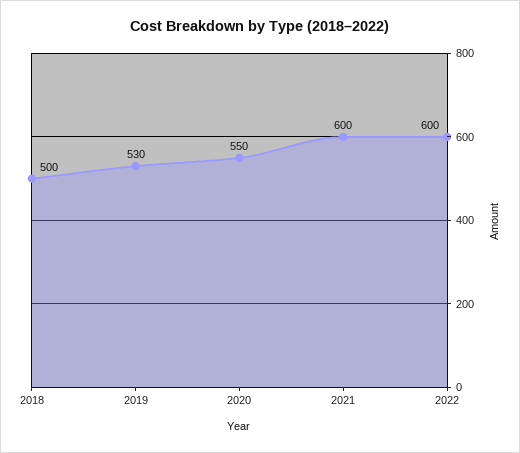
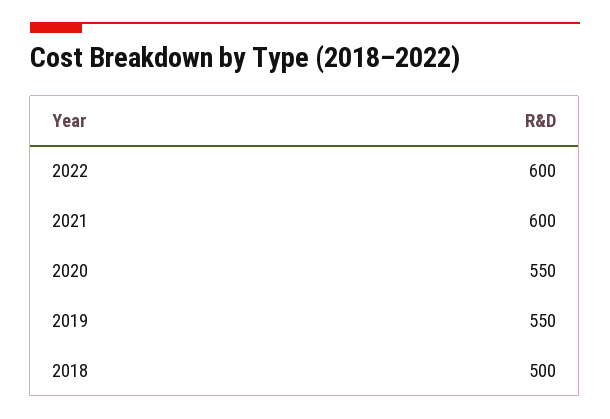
  {
    "2018": 500,
-   "2019": 530,
+   "2019": 550,
    "2020": 550,
    "2021": 600,
    "2022": 600
  }

